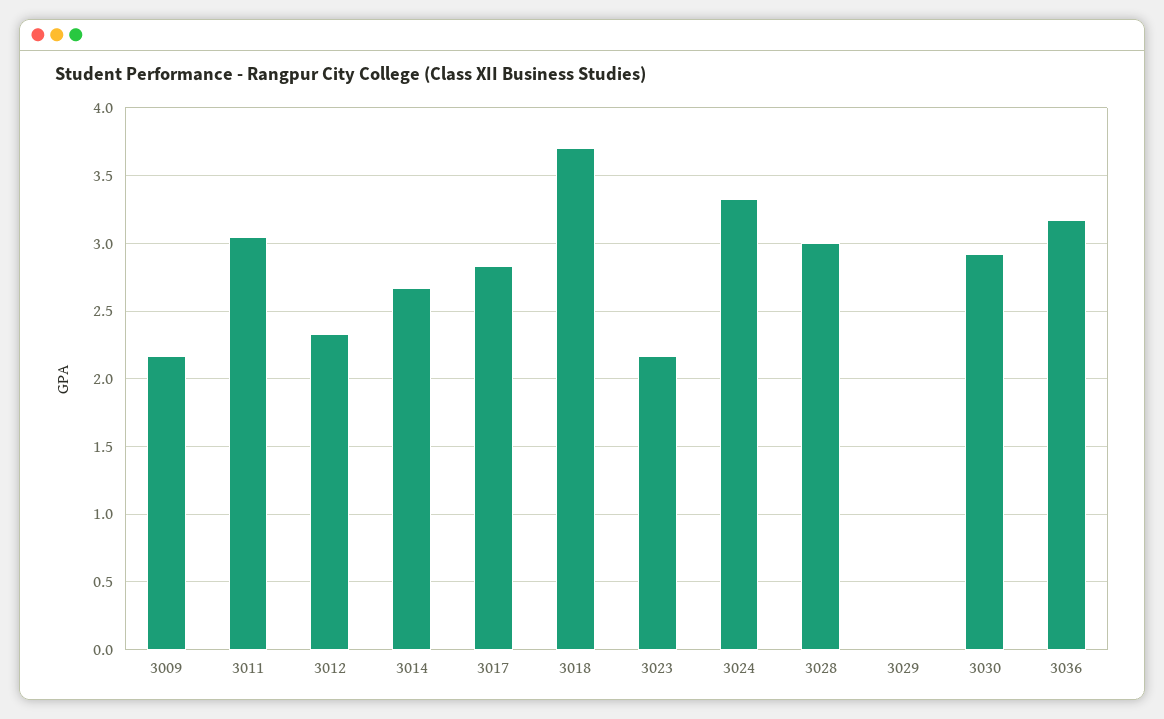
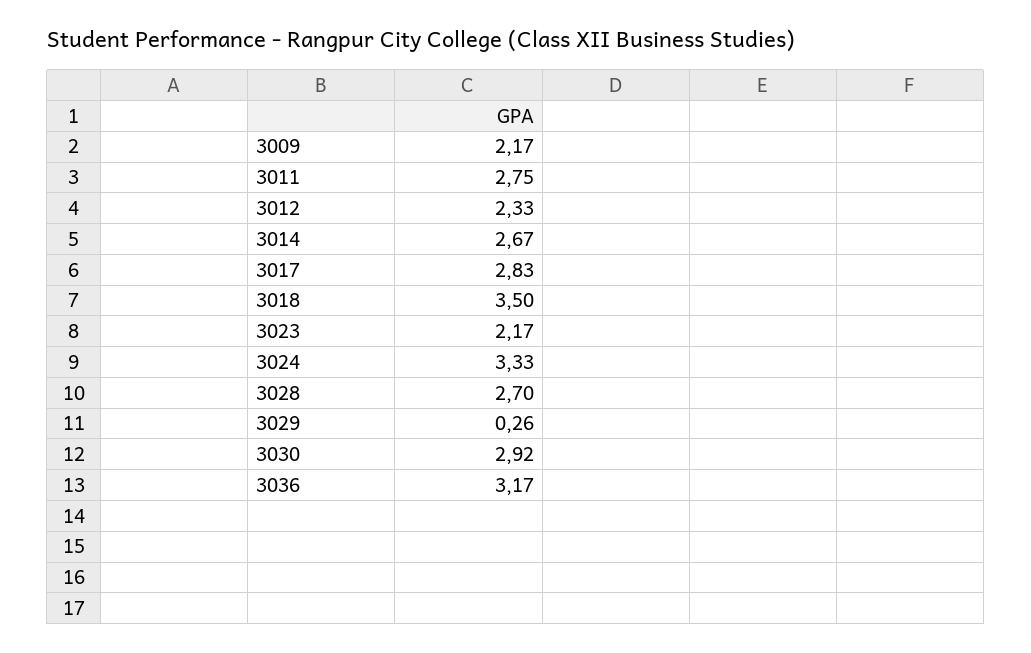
  {
    "3009": 2.17,
-   "3011": 3.05,
+   "3011": 2.75,
    "3012": 2.33,
    "3014": 2.67,
    "3017": 2.83,
-   "3018": 3.7,
+   "3018": 3.5,
    "3023": 2.17,
    "3024": 3.33,
-   "3028": 3,
+   "3028": 2.7,
-   "3029": 0,
+   "3029": 0.26,
    "3030": 2.92,
    "3036": 3.17
  }

